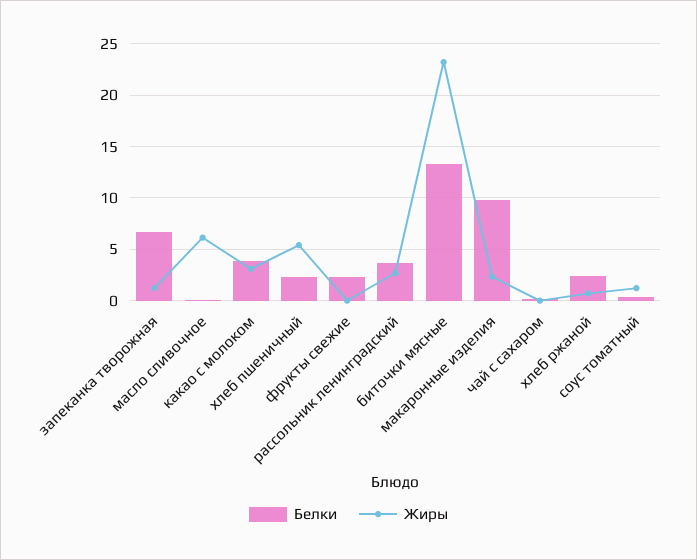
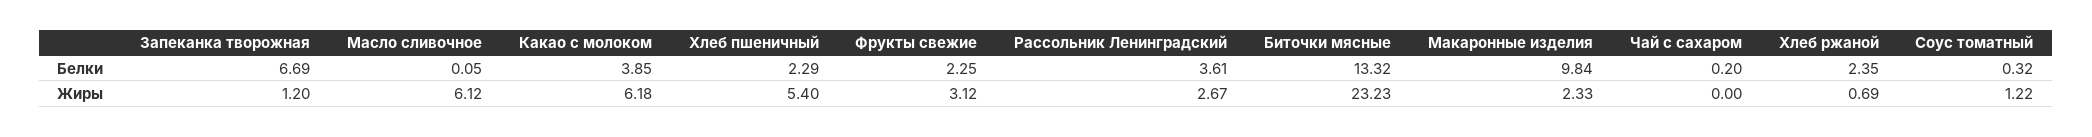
  {
    "Белки": {
      "запеканка творожная": 6.69,
      "масло сливочное": 0.05,
      "какао с молоком": 3.85,
      "хлеб пшеничный": 2.29,
      "фрукты свежие": 2.25,
      "рассольник ленинградский": 3.61,
      "биточки мясные": 13.32,
      "макаронные изделия": 9.84,
      "чай с сахаром": 0.2,
      "хлеб ржаной": 2.35,
      "соус томатный": 0.32
    },
    "Жиры": {
      "запеканка творожная": 1.2,
      "масло сливочное": 6.12,
-     "какао с молоком": 3,
+     "какао с молоком": 6.18,
      "хлеб пшеничный": 5.4,
-     "фрукты свежие": 0,
+     "фрукты свежие": 3.12,
      "рассольник ленинградский": 2.67,
      "биточки мясные": 23.23,
      "макаронные изделия": 2.33,
      "чай с сахаром": 0,
      "хлеб ржаной": 0.69,
      "соус томатный": 1.22
    }
  }

